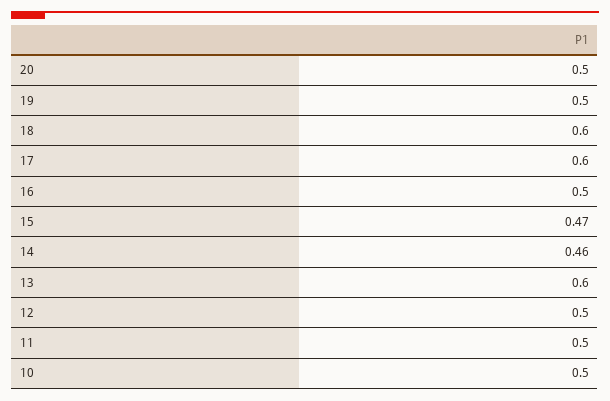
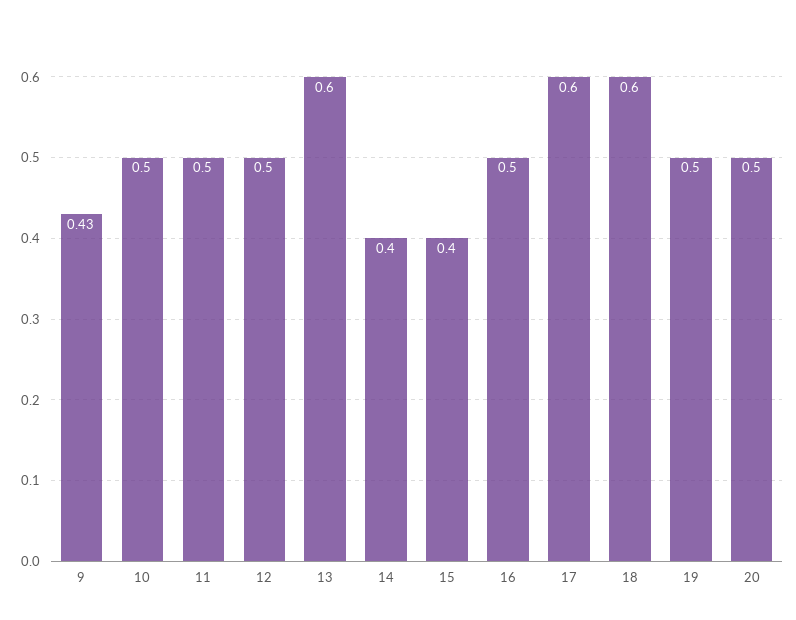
  {
    "20": 0.5,
    "19": 0.5,
    "18": 0.6,
    "17": 0.6,
    "16": 0.5,
-   "15": 0.47,
+   "15": 0.4,
-   "14": 0.46,
+   "14": 0.4,
    "13": 0.6,
    "12": 0.5,
    "11": 0.5,
-   "10": 0.5
+   "10": 0.5,
+   "9": 0.43
  }

